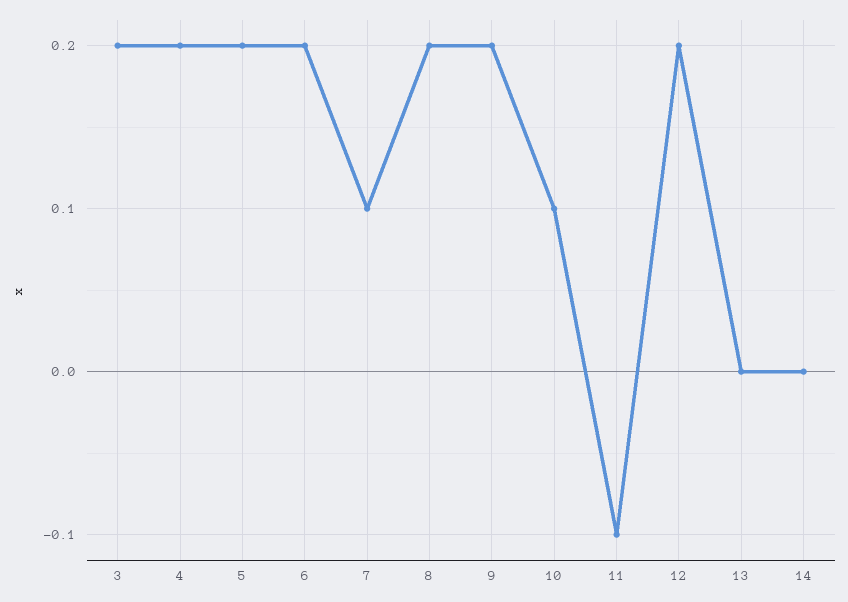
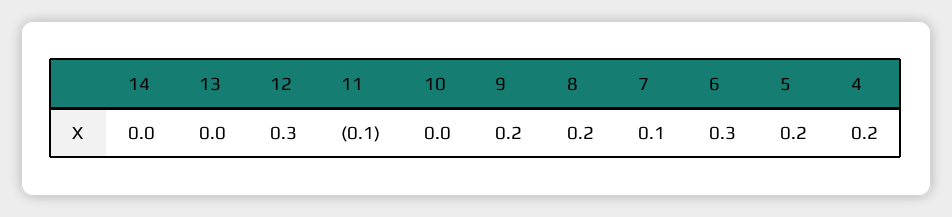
  {
-   "3": 0.2,
    "4": 0.2,
    "5": 0.2,
-   "6": 0.2,
+   "6": 0.3,
    "7": 0.1,
    "8": 0.2,
    "9": 0.2,
-   "10": 0.1,
+   "10": 0,
    "11": -0.1,
-   "12": 0.2,
+   "12": 0.3,
    "13": 0,
    "14": 0
  }

